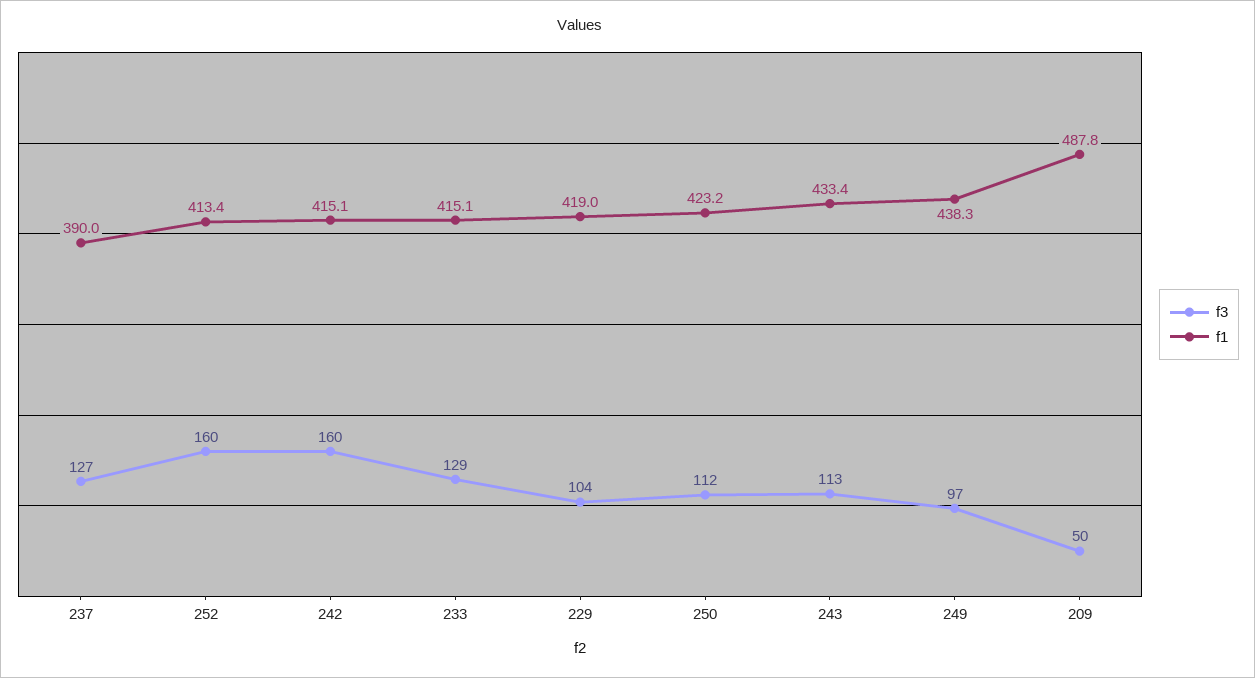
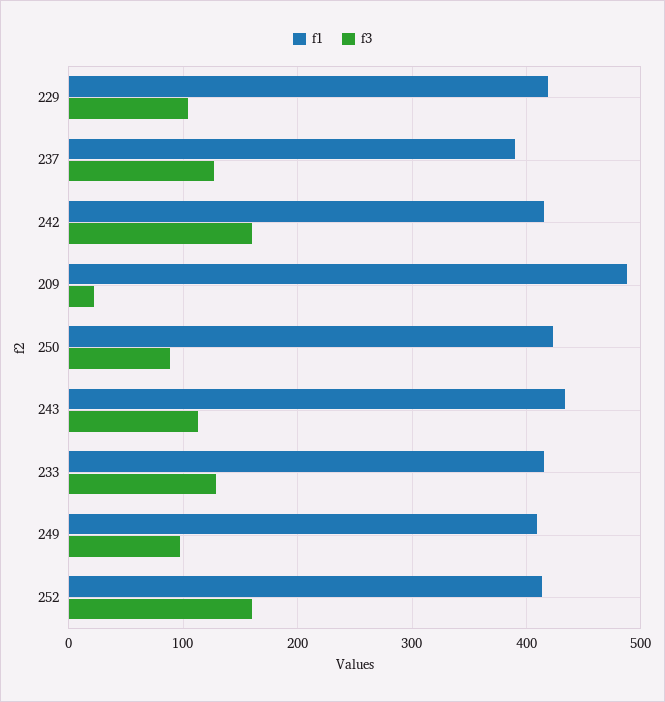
  {
    "f3": {
      "237": 127,
      "252": 160,
      "242": 160,
      "233": 129,
      "229": 104,
-     "250": 112,
+     "250": 90,
      "243": 113,
      "249": 97,
-     "209": 50
+     "209": 20
    },
    "f1": {
      "237": 390,
      "252": 413.4,
      "242": 415.1,
      "233": 415.1,
      "229": 419,
      "250": 423.2,
      "243": 433.4,
-     "249": 438.3,
+     "249": 410,
      "209": 487.8
    }
  }

